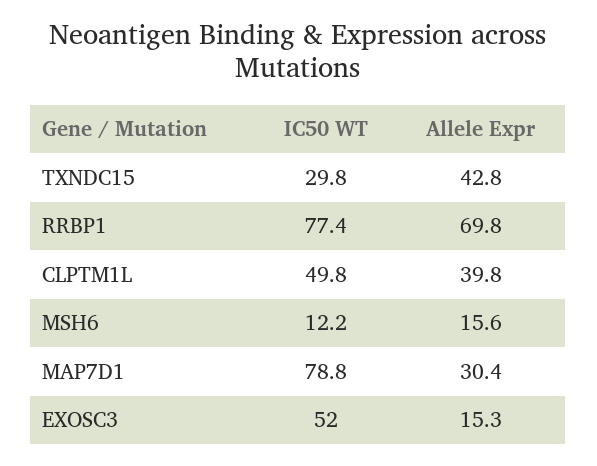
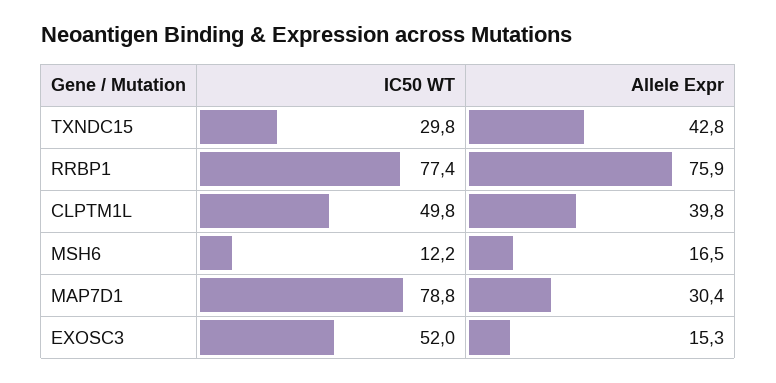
  {
    "IC50 WT": {
      "TXNDC15": 29.8,
      "RRBP1": 77.4,
      "CLPTM1L": 49.8,
      "MSH6": 12.2,
      "MAP7D1": 78.8,
      "EXOSC3": 52
    },
    "Allele Expr": {
      "TXNDC15": 42.8,
-     "RRBP1": 69.8,
+     "RRBP1": 75.9,
      "CLPTM1L": 39.8,
-     "MSH6": 15.6,
+     "MSH6": 16.5,
      "MAP7D1": 30.4,
      "EXOSC3": 15.3
    }
  }

